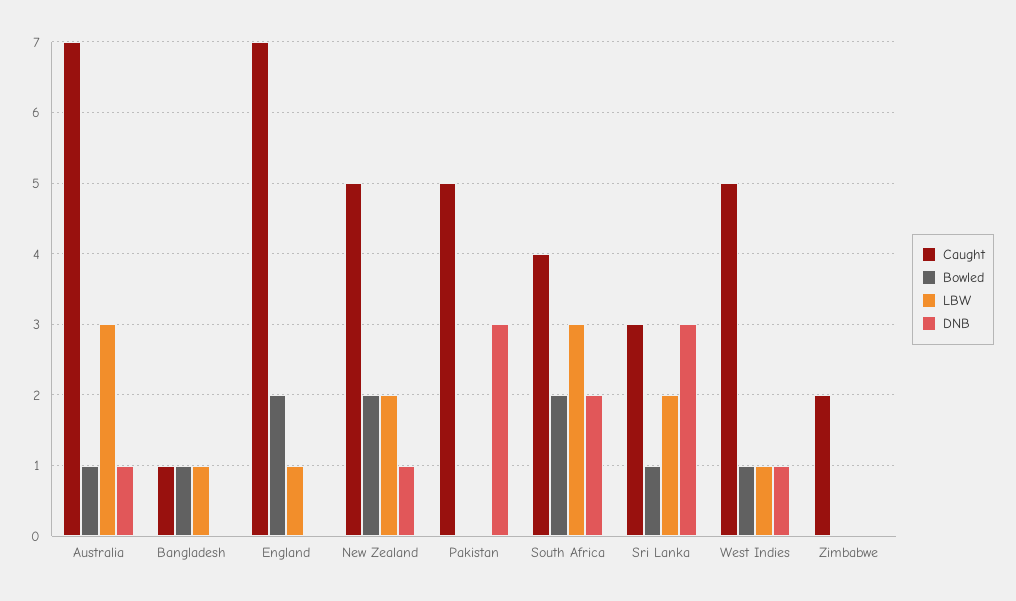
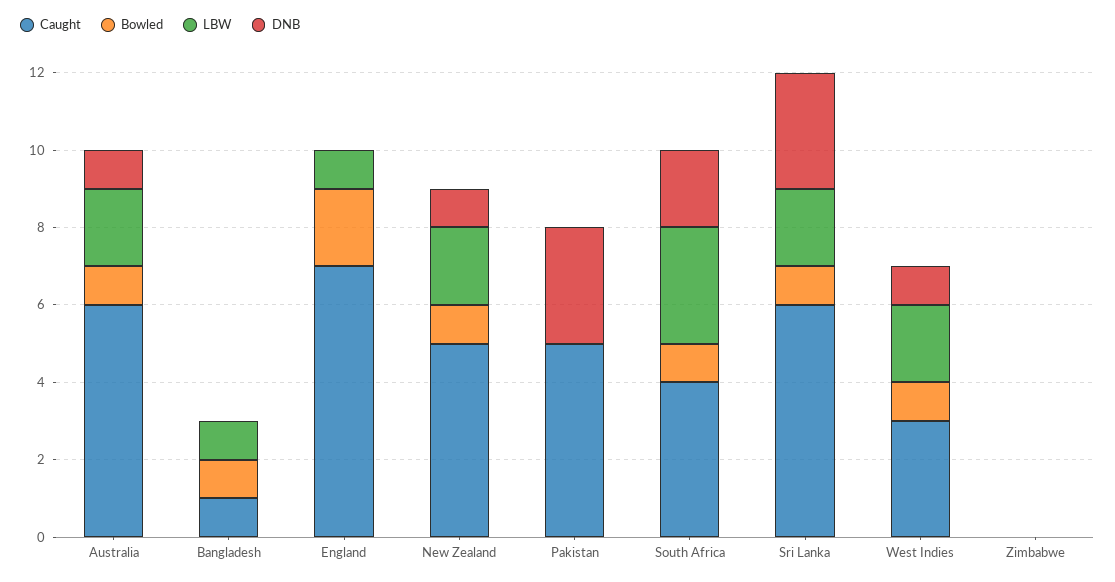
  {
    "Caught": {
-     "Australia": 7,
+     "Australia": 6,
      "Bangladesh": 1,
      "England": 7,
      "New Zealand": 5,
      "Pakistan": 5,
      "South Africa": 4,
-     "Sri Lanka": 3,
+     "Sri Lanka": 6,
-     "West Indies": 5,
+     "West Indies": 3,
-     "Zimbabwe": 2
+     "Zimbabwe": 0
    },
    "Bowled": {
      "Australia": 1,
      "Bangladesh": 1,
      "England": 2,
-     "New Zealand": 2,
+     "New Zealand": 1,
      "Pakistan": 0,
-     "South Africa": 2,
+     "South Africa": 1,
      "Sri Lanka": 1,
      "West Indies": 1,
      "Zimbabwe": 0
    },
    "LBW": {
-     "Australia": 3,
+     "Australia": 2,
      "Bangladesh": 1,
      "England": 1,
      "New Zealand": 2,
      "Pakistan": 0,
      "South Africa": 3,
      "Sri Lanka": 2,
-     "West Indies": 1,
+     "West Indies": 2,
      "Zimbabwe": 0
    },
    "DNB": {
      "Australia": 1,
      "Bangladesh": 0,
      "England": 0,
      "New Zealand": 1,
      "Pakistan": 3,
      "South Africa": 2,
      "Sri Lanka": 3,
      "West Indies": 1,
      "Zimbabwe": 0
    }
  }

